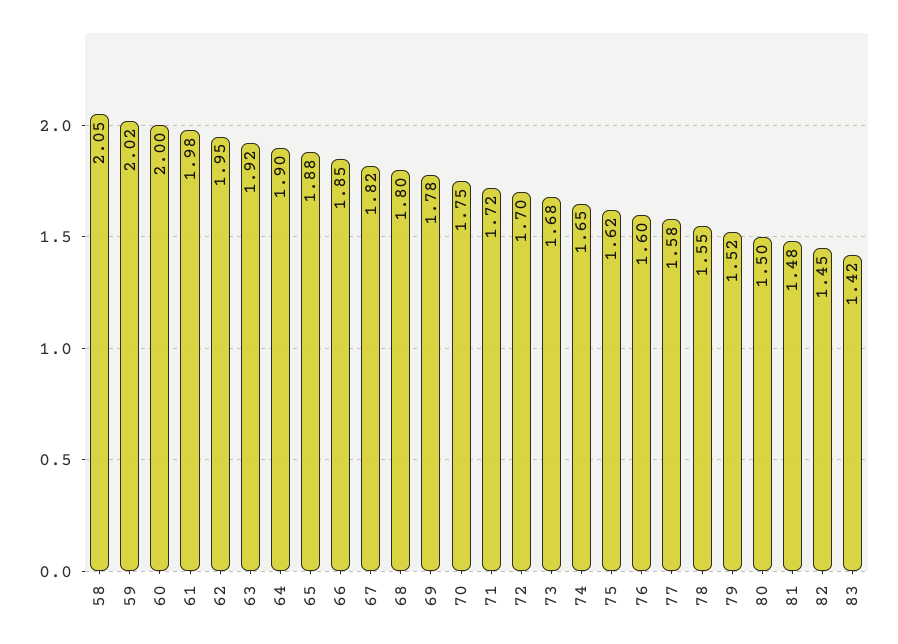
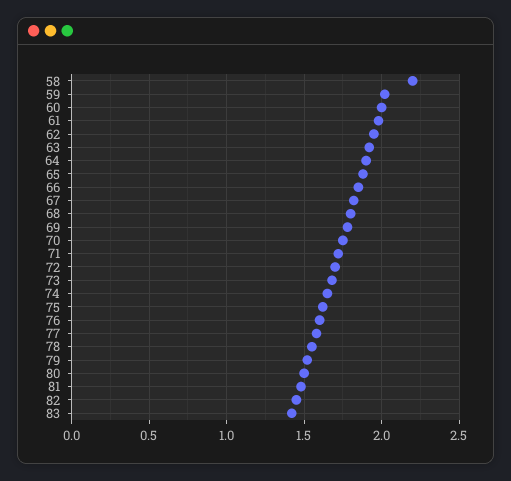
  {
-   "58": 2.05,
+   "58": 2.2,
    "59": 2.02,
    "60": 2,
    "61": 1.98,
    "62": 1.95,
    "63": 1.92,
    "64": 1.9,
    "65": 1.88,
    "66": 1.85,
    "67": 1.82,
    "68": 1.8,
    "69": 1.78,
    "70": 1.75,
    "71": 1.72,
    "72": 1.7,
    "73": 1.68,
    "74": 1.65,
    "75": 1.62,
    "76": 1.6,
    "77": 1.58,
    "78": 1.55,
    "79": 1.52,
    "80": 1.5,
    "81": 1.48,
    "82": 1.45,
    "83": 1.42
  }

